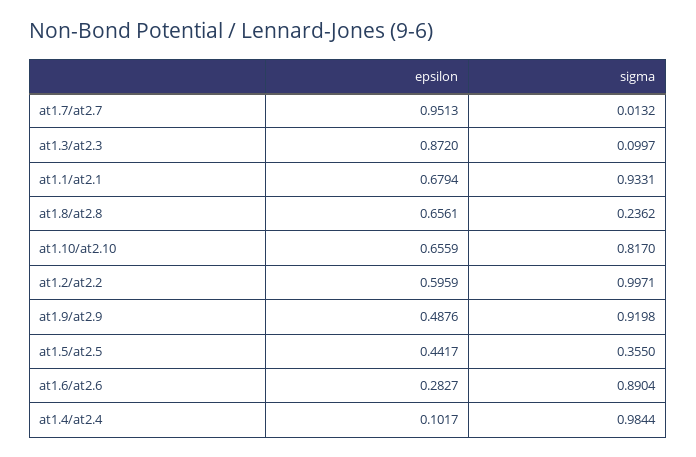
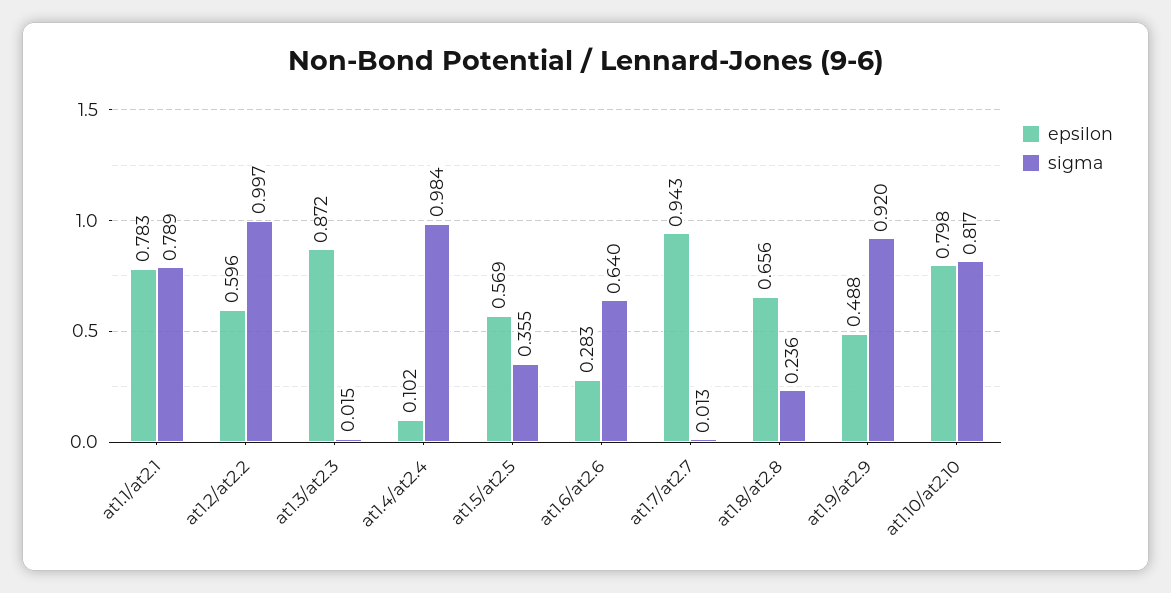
  {
    "epsilon": {
-     "at1.7/at2.7": 0.9513,
+     "at1.7/at2.7": 0.943,
      "at1.3/at2.3": 0.872,
-     "at1.1/at2.1": 0.6794,
+     "at1.1/at2.1": 0.783,
      "at1.8/at2.8": 0.6561,
-     "at1.10/at2.10": 0.6559,
+     "at1.10/at2.10": 0.798,
      "at1.2/at2.2": 0.5959,
      "at1.9/at2.9": 0.4876,
-     "at1.5/at2.5": 0.4417,
+     "at1.5/at2.5": 0.569,
      "at1.6/at2.6": 0.2827,
      "at1.4/at2.4": 0.1017
    },
    "sigma": {
      "at1.7/at2.7": 0.0132,
-     "at1.3/at2.3": 0.0997,
+     "at1.3/at2.3": 0.015,
-     "at1.1/at2.1": 0.9331,
+     "at1.1/at2.1": 0.789,
      "at1.8/at2.8": 0.2362,
      "at1.10/at2.10": 0.817,
      "at1.2/at2.2": 0.9971,
      "at1.9/at2.9": 0.9198,
      "at1.5/at2.5": 0.355,
-     "at1.6/at2.6": 0.8904,
+     "at1.6/at2.6": 0.64,
      "at1.4/at2.4": 0.9844
    }
  }

